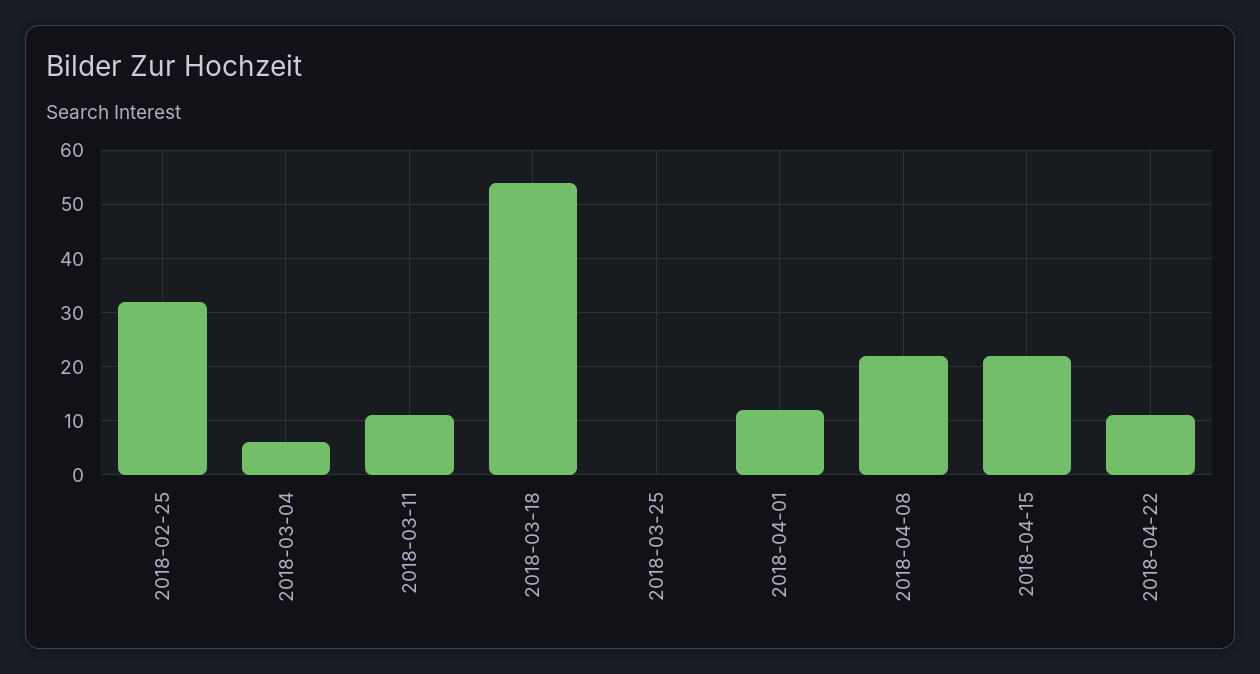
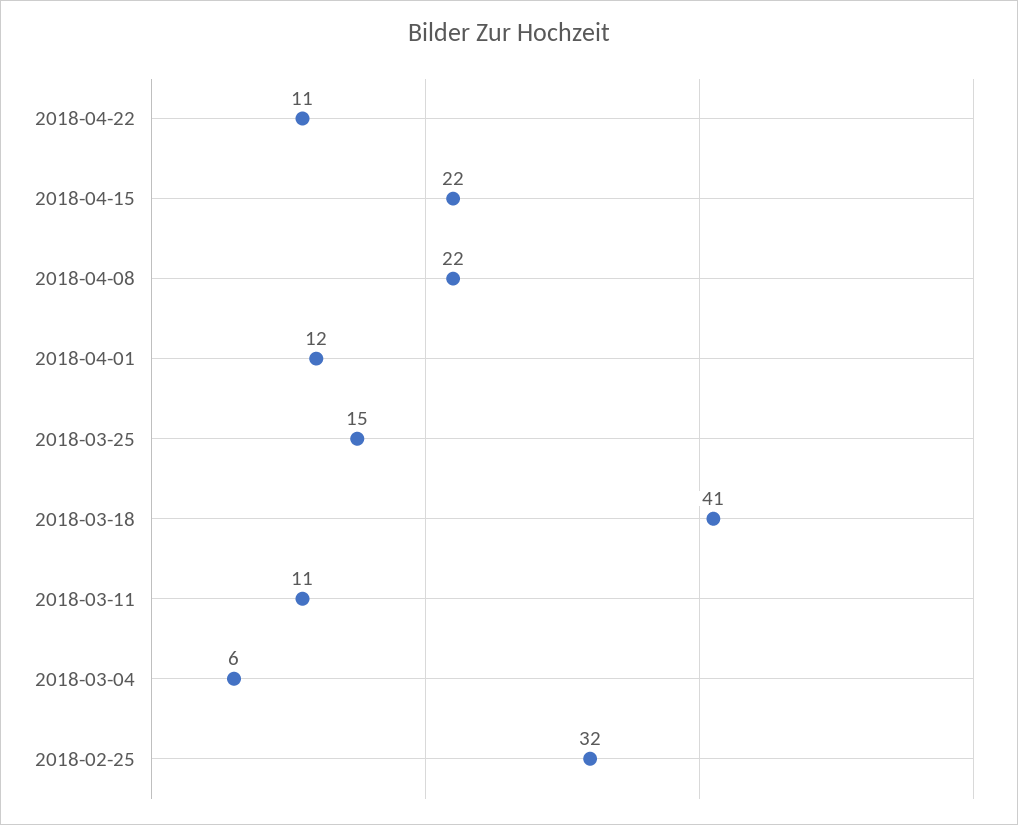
  {
    "2018-02-25": 32,
    "2018-03-04": 6,
    "2018-03-11": 11,
-   "2018-03-18": 55,
+   "2018-03-18": 41,
-   "2018-03-25": 0,
+   "2018-03-25": 15,
    "2018-04-01": 12,
    "2018-04-08": 22,
    "2018-04-15": 22,
    "2018-04-22": 11
  }

